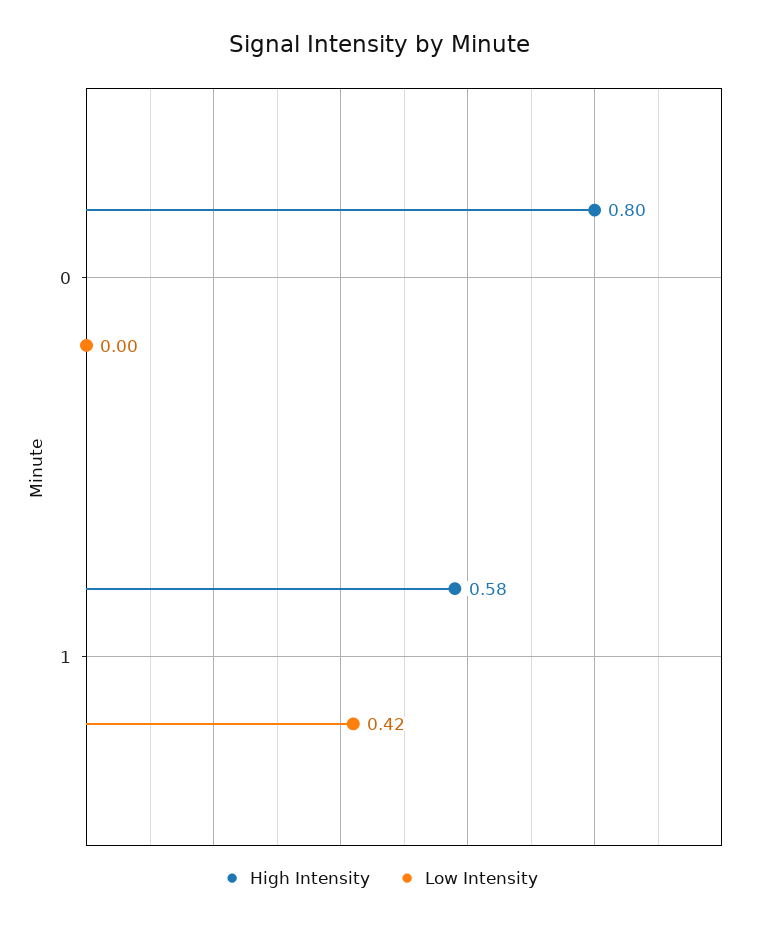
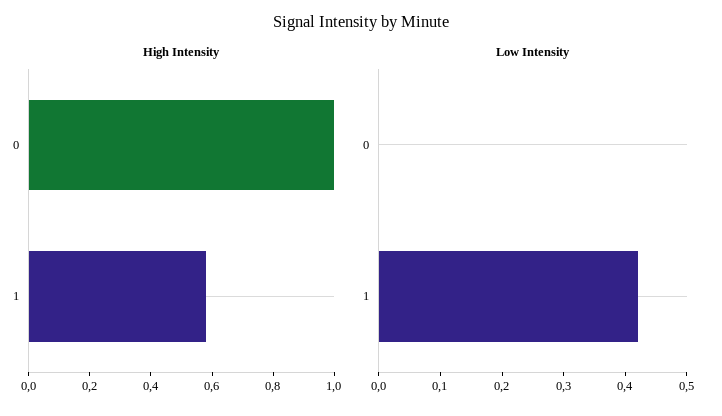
  {
    "High Intensity": {
-     "0": 0.8,
+     "0": 1,
      "1": 0.58
    },
    "Low Intensity": {
      "0": 0,
      "1": 0.42
    }
  }

